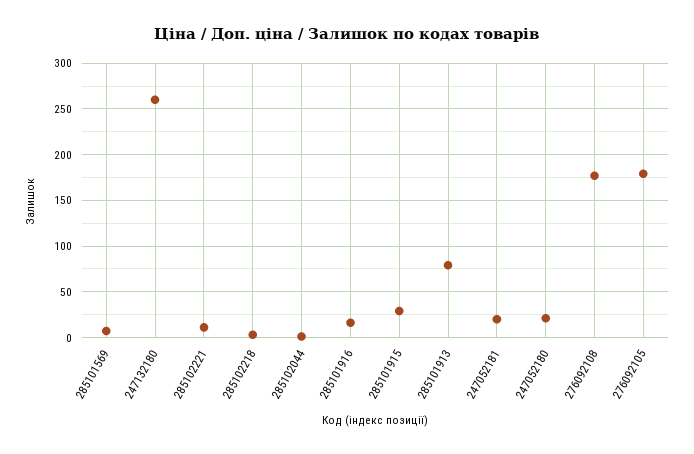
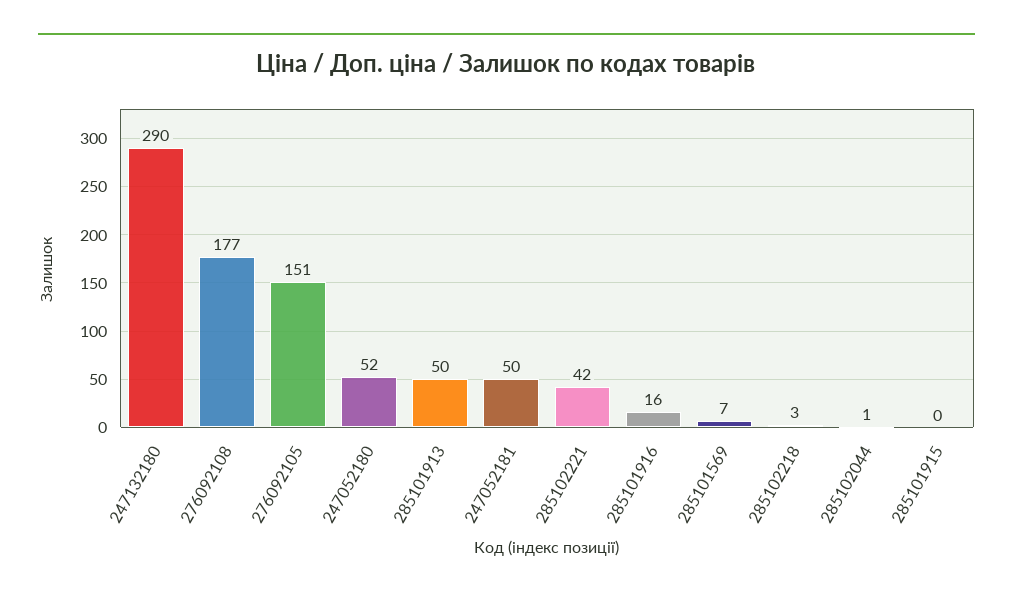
  {
    "285101569": 7,
-   "247132180": 260,
+   "247132180": 290,
-   "285102221": 10,
+   "285102221": 42,
    "285102218": 3,
    "285102044": 1,
    "285101916": 16,
-   "285101915": 30,
+   "285101915": 0,
-   "285101913": 80,
+   "285101913": 50,
-   "247052181": 20,
+   "247052181": 50,
-   "247052180": 20,
+   "247052180": 52,
    "276092108": 177,
-   "276092105": 180
+   "276092105": 151
  }

